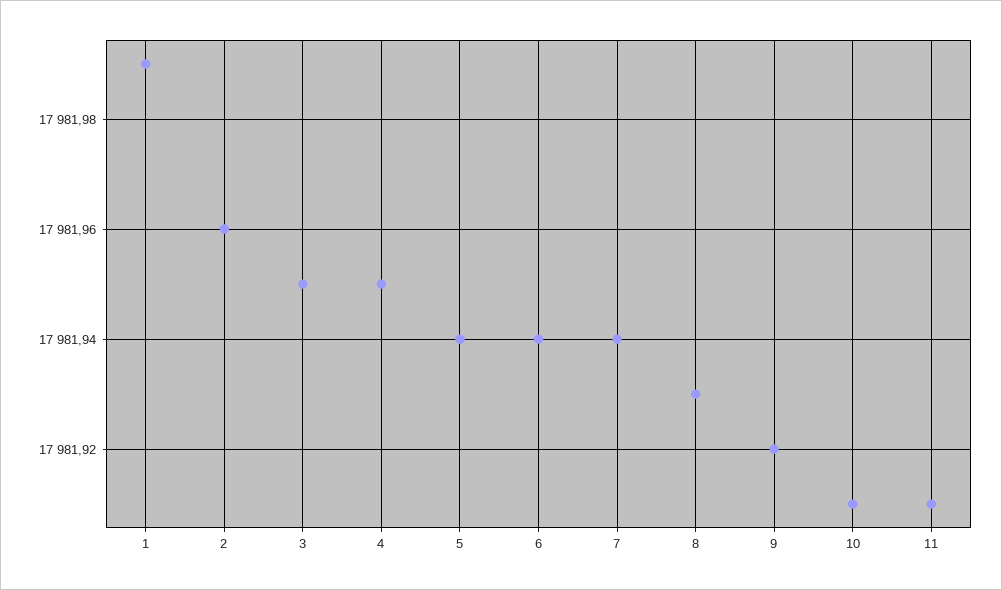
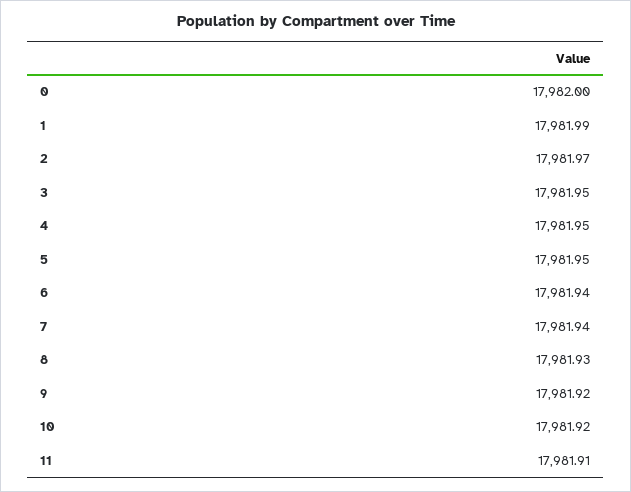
  {
    "1": 17981.99,
-   "2": 17981.96,
+   "2": 17981.97,
    "3": 17981.95,
    "4": 17981.95,
-   "5": 17981.94,
+   "5": 17981.95,
    "6": 17981.94,
    "7": 17981.94,
    "8": 17981.93,
    "9": 17981.92,
-   "10": 17981.91,
+   "10": 17981.92,
-   "11": 17981.91
+   "11": 17981.91,
+   "0": 17982
  }

